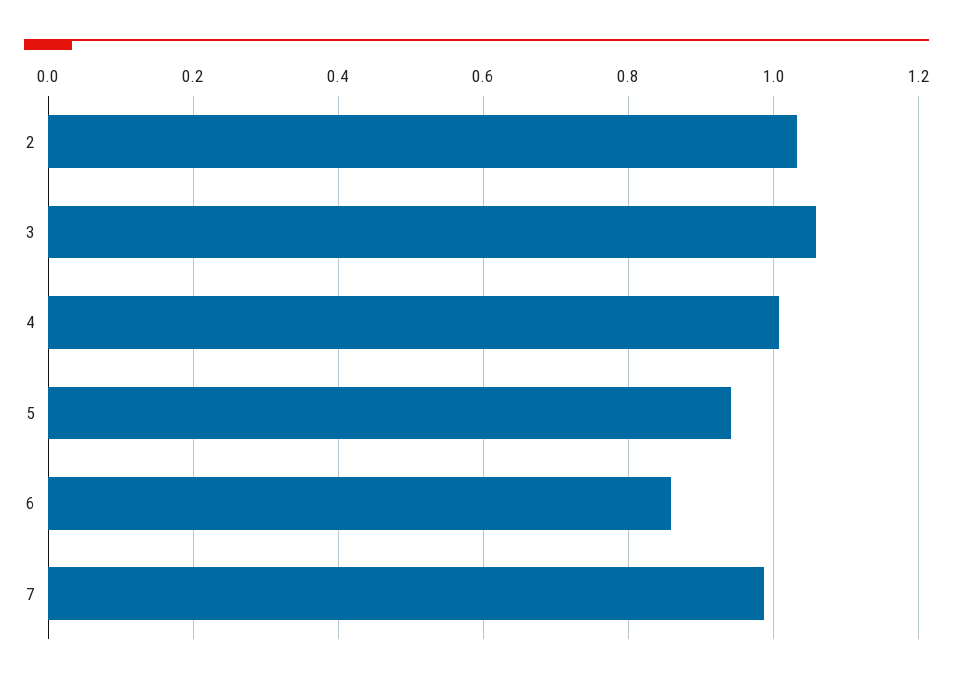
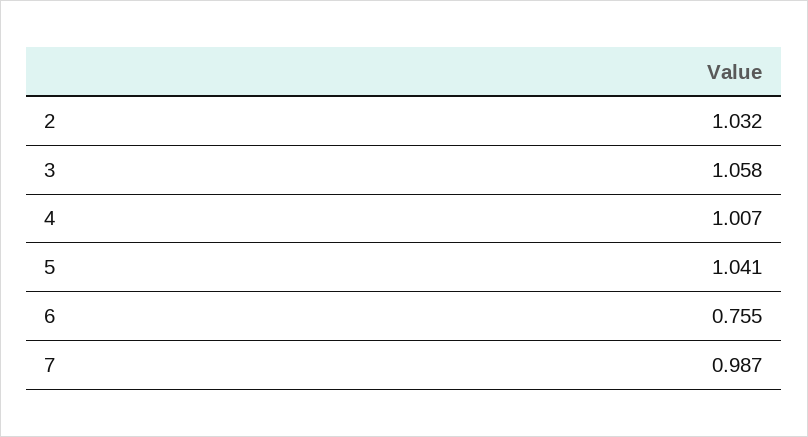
  {
    "2": 1.032,
    "3": 1.058,
    "4": 1.007,
-   "5": 0.94,
+   "5": 1.041,
-   "6": 0.86,
+   "6": 0.755,
    "7": 0.987
  }

